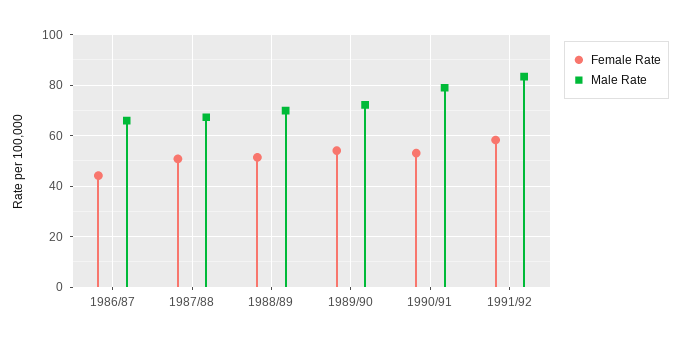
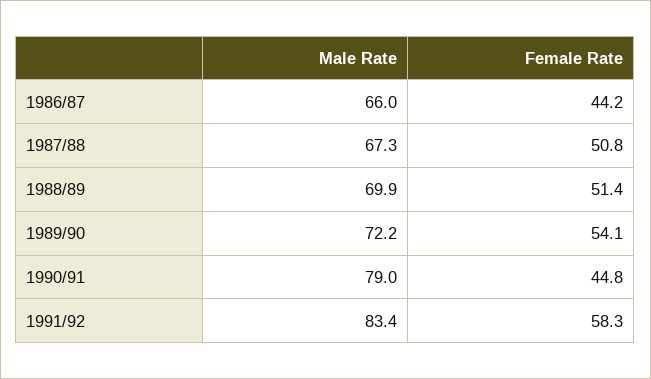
  {
    "Female Rate": {
      "1986/87": 44.2,
      "1987/88": 50.8,
      "1988/89": 51.4,
      "1989/90": 54.1,
-     "1990/91": 52.5,
+     "1990/91": 44.8,
      "1991/92": 58.3
    },
    "Male Rate": {
      "1986/87": 66,
      "1987/88": 67.3,
      "1988/89": 69.9,
      "1989/90": 72.2,
      "1990/91": 79,
      "1991/92": 83.4
    }
  }

